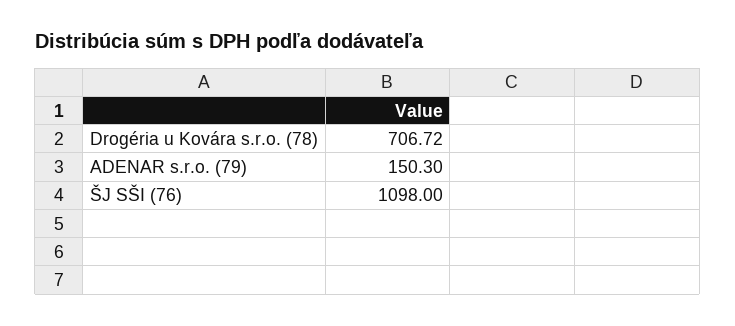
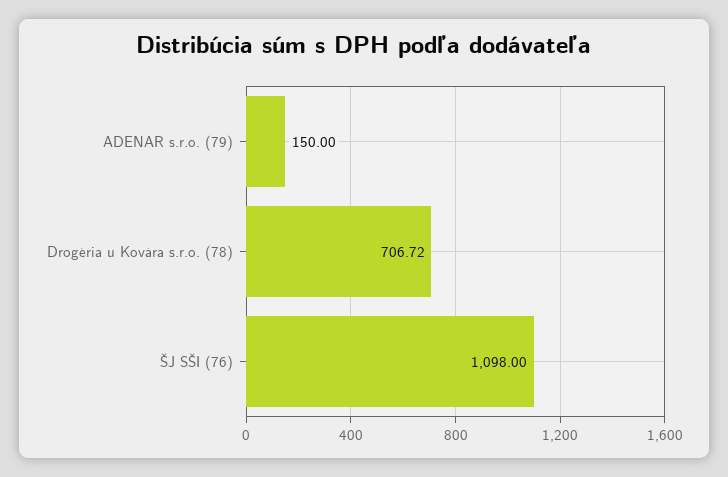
  {
    "Drogéria u Kovára s.r.o. (78)": 706.72,
-   "ADENAR s.r.o. (79)": 150.3,
+   "ADENAR s.r.o. (79)": 150,
    "ŠJ SŠI (76)": 1098
  }

